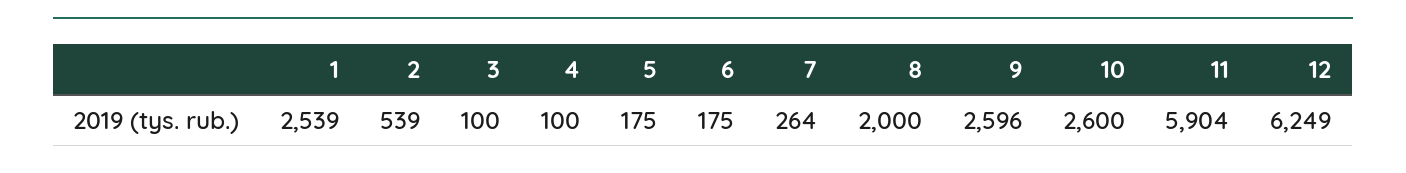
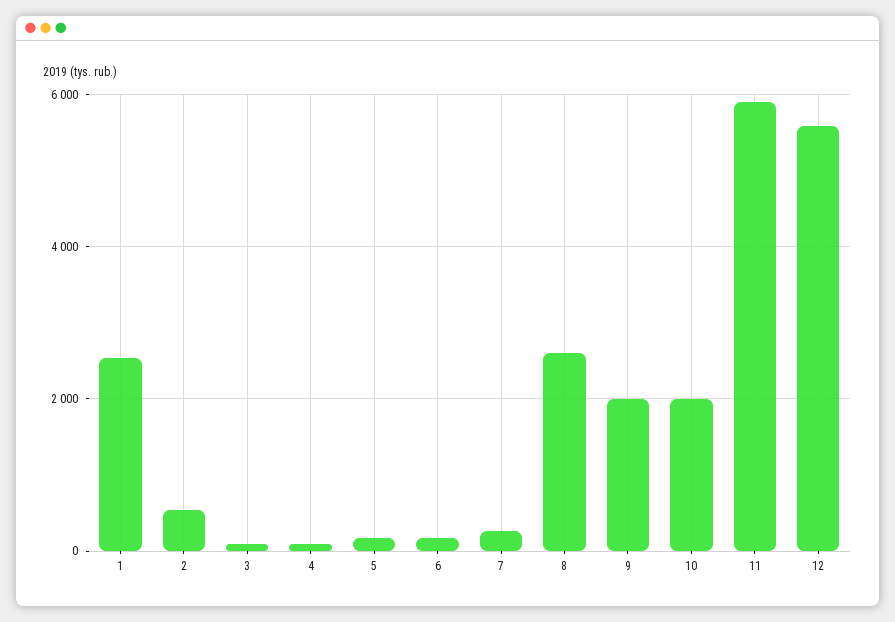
  {
    "1": 2539,
    "2": 539,
    "3": 100,
    "4": 100,
    "5": 175,
    "6": 175,
    "7": 264,
-   "8": 2000,
+   "8": 2600,
-   "9": 2596,
+   "9": 2000,
-   "10": 2600,
+   "10": 2000,
    "11": 5904,
-   "12": 6249
+   "12": 5600
  }

